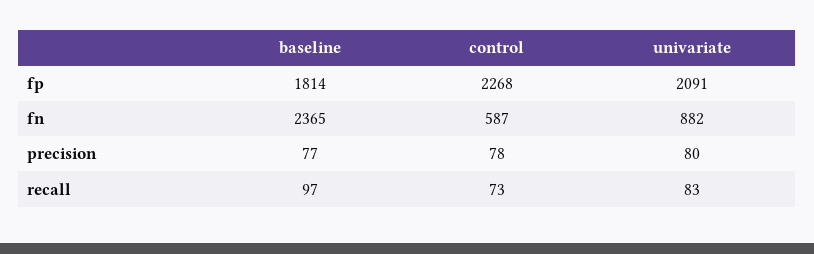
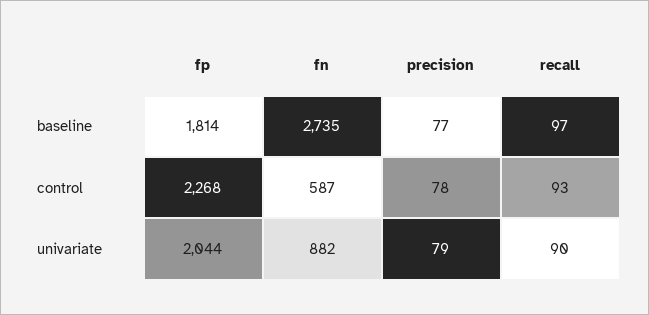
  {
    "baseline": {
      "fp": 1814,
-     "fn": 2365,
+     "fn": 2735,
      "precision": 77,
      "recall": 97
    },
    "control": {
      "fp": 2268,
      "fn": 587,
      "precision": 78,
-     "recall": 73
+     "recall": 93
    },
    "univariate": {
-     "fp": 2091,
+     "fp": 2044,
      "fn": 882,
-     "precision": 80,
+     "precision": 79,
-     "recall": 83
+     "recall": 90
    }
  }

